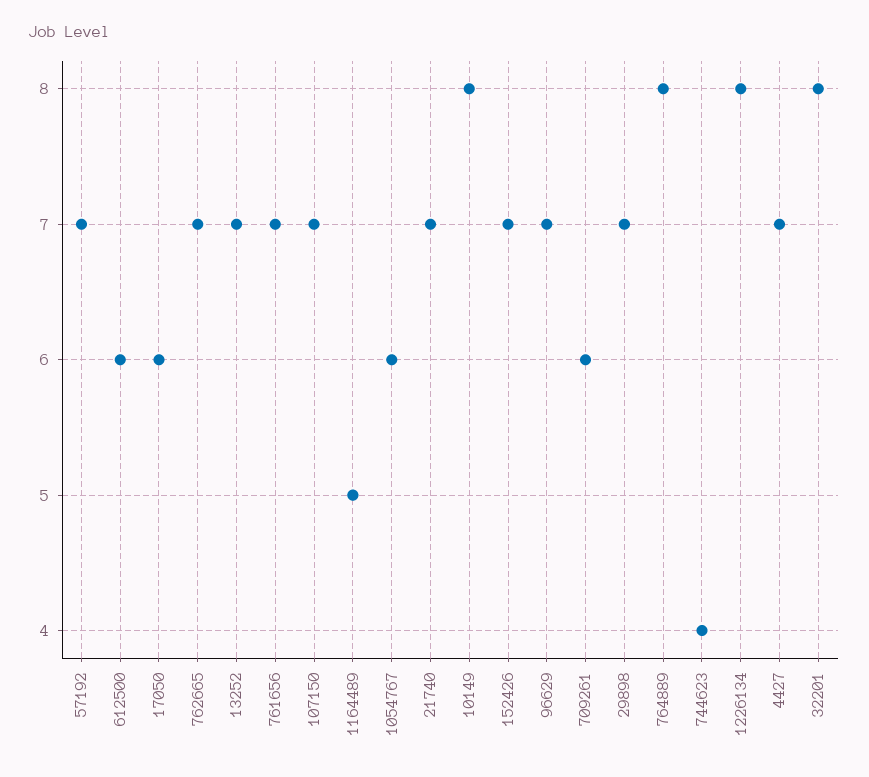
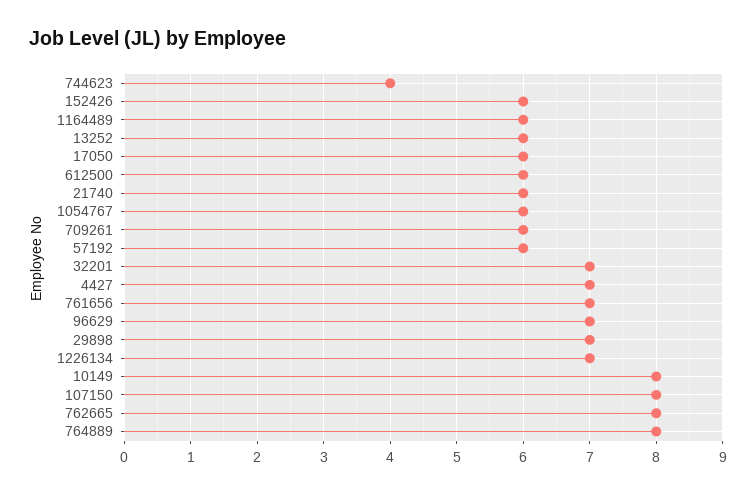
  {
-   "57192": 7,
+   "57192": 6,
    "612500": 6,
    "17050": 6,
-   "762665": 7,
+   "762665": 8,
-   "13252": 7,
+   "13252": 6,
    "761656": 7,
-   "107150": 7,
+   "107150": 8,
-   "1164489": 5,
+   "1164489": 6,
    "1054767": 6,
-   "21740": 7,
+   "21740": 6,
    "10149": 8,
-   "152426": 7,
+   "152426": 6,
    "96629": 7,
    "709261": 6,
    "29898": 7,
    "764889": 8,
    "744623": 4,
-   "1226134": 8,
+   "1226134": 7,
    "4427": 7,
-   "32201": 8
+   "32201": 7
  }

